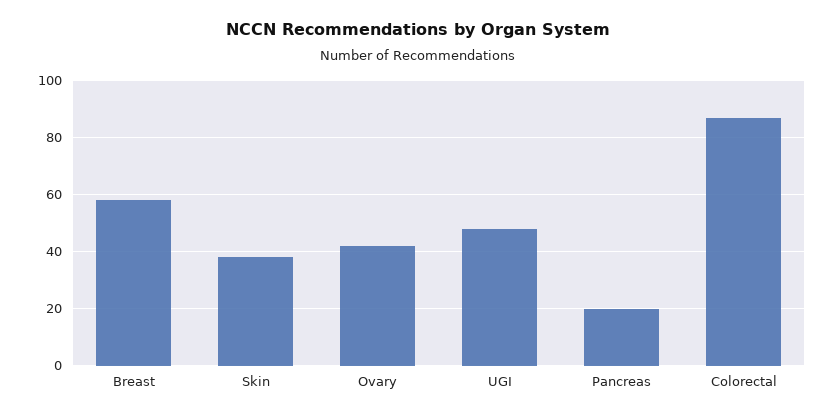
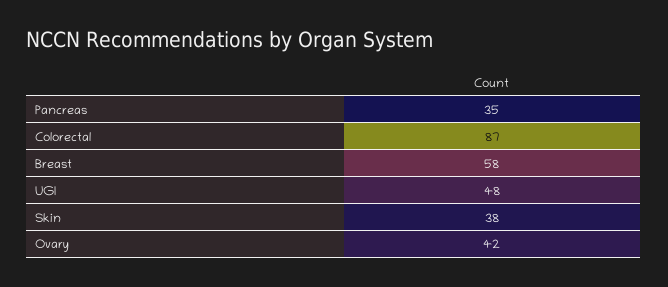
  {
    "Breast": 58,
    "Skin": 38,
    "Ovary": 42,
    "UGI": 48,
-   "Pancreas": 20,
+   "Pancreas": 35,
    "Colorectal": 87
  }

